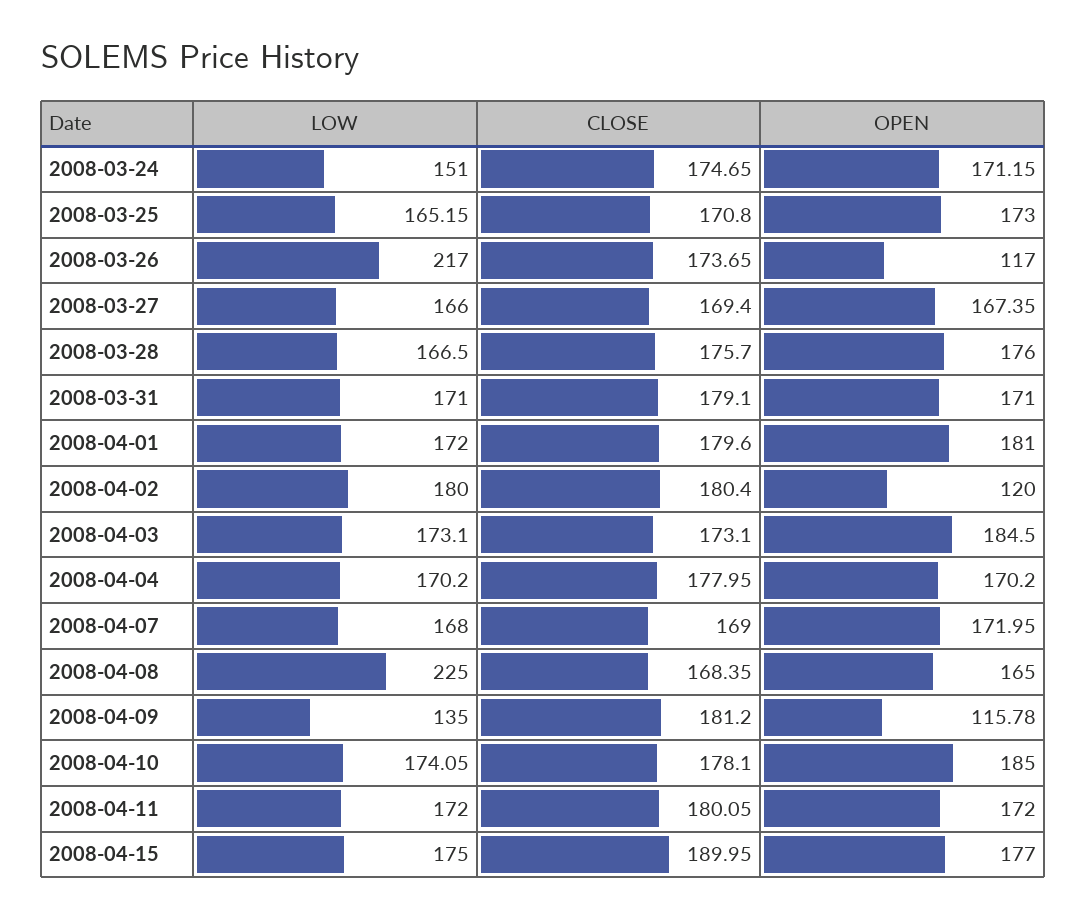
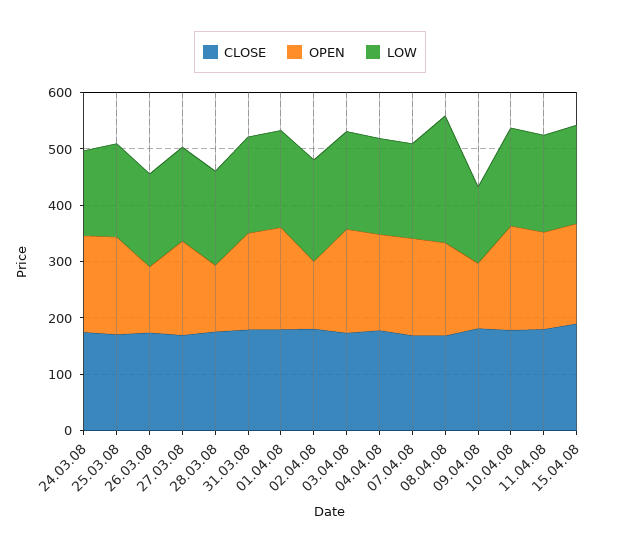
  {
    "LOW": {
      "2008-03-24": 151,
      "2008-03-25": 165.15,
-     "2008-03-26": 217,
+     "2008-03-26": 160,
      "2008-03-27": 166,
      "2008-03-28": 166.5,
      "2008-03-31": 171,
      "2008-04-01": 172,
      "2008-04-02": 180,
      "2008-04-03": 173.1,
      "2008-04-04": 170.2,
      "2008-04-07": 168,
      "2008-04-08": 225,
      "2008-04-09": 135,
      "2008-04-10": 174.05,
      "2008-04-11": 172,
      "2008-04-15": 175
    },
    "CLOSE": {
      "2008-03-24": 174.65,
      "2008-03-25": 170.8,
      "2008-03-26": 173.65,
      "2008-03-27": 169.4,
      "2008-03-28": 175.7,
      "2008-03-31": 179.1,
      "2008-04-01": 179.6,
      "2008-04-02": 180.4,
      "2008-04-03": 173.1,
      "2008-04-04": 177.95,
      "2008-04-07": 169,
      "2008-04-08": 168.35,
      "2008-04-09": 181.2,
      "2008-04-10": 178.1,
      "2008-04-11": 180.05,
      "2008-04-15": 189.95
    },
    "OPEN": {
      "2008-03-24": 171.15,
      "2008-03-25": 173,
      "2008-03-26": 117,
      "2008-03-27": 167.35,
-     "2008-03-28": 176,
+     "2008-03-28": 120,
      "2008-03-31": 171,
      "2008-04-01": 181,
      "2008-04-02": 120,
      "2008-04-03": 184.5,
      "2008-04-04": 170.2,
      "2008-04-07": 171.95,
      "2008-04-08": 165,
      "2008-04-09": 115.78,
      "2008-04-10": 185,
      "2008-04-11": 172,
      "2008-04-15": 177
    }
  }

